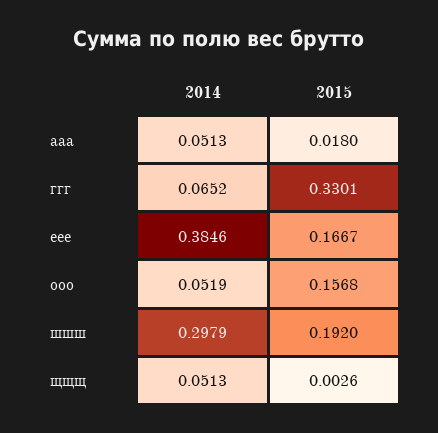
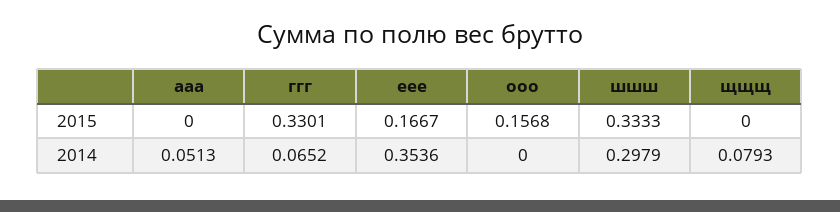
  {
    "2014": {
      "ааа": 0.0513,
      "ггг": 0.0652,
-     "еее": 0.3846,
+     "еее": 0.3536,
-     "ооо": 0.0519,
+     "ооо": 0,
      "шшш": 0.2979,
-     "щщщ": 0.0513
+     "щщщ": 0.0793
    },
    "2015": {
-     "ааа": 0.018,
+     "ааа": 0,
      "ггг": 0.3301,
      "еее": 0.1667,
      "ооо": 0.1568,
-     "шшш": 0.192,
+     "шшш": 0.3333,
-     "щщщ": 0.0026
+     "щщщ": 0
    }
  }

